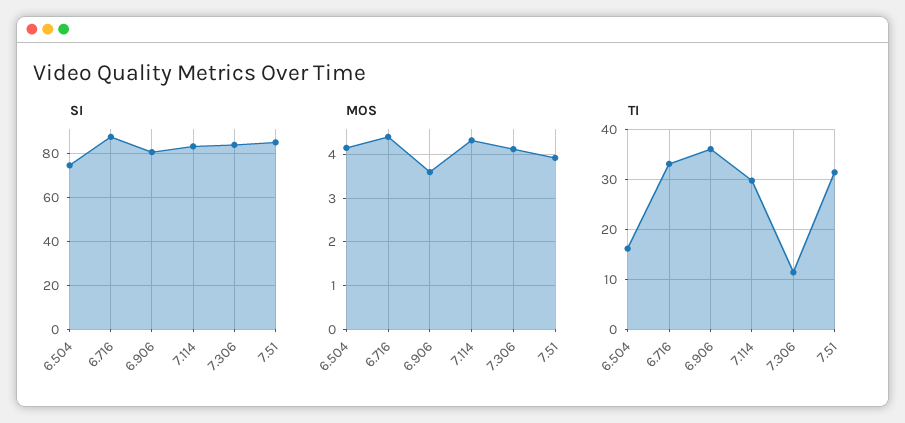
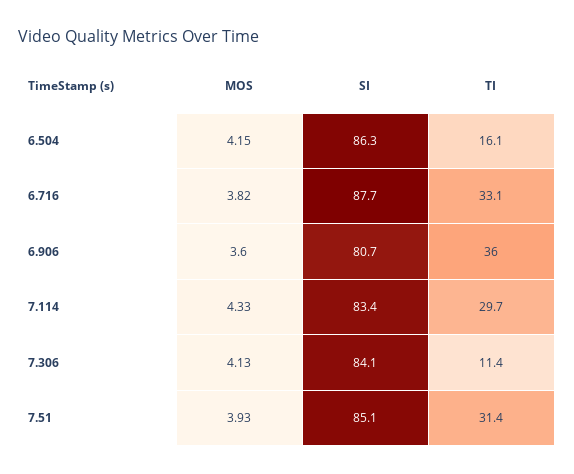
  {
    "SI": {
-     "6.504": 75,
+     "6.504": 86.3,
      "6.716": 87.7,
      "6.906": 80.7,
      "7.114": 83.4,
      "7.306": 84.1,
      "7.51": 85.1
    },
    "MOS": {
      "6.504": 4.15,
-     "6.716": 4.4,
+     "6.716": 3.82,
      "6.906": 3.6,
      "7.114": 4.33,
      "7.306": 4.13,
      "7.51": 3.93
    },
    "TI": {
      "6.504": 16.1,
      "6.716": 33.1,
      "6.906": 36,
      "7.114": 29.7,
      "7.306": 11.4,
      "7.51": 31.4
    }
  }

